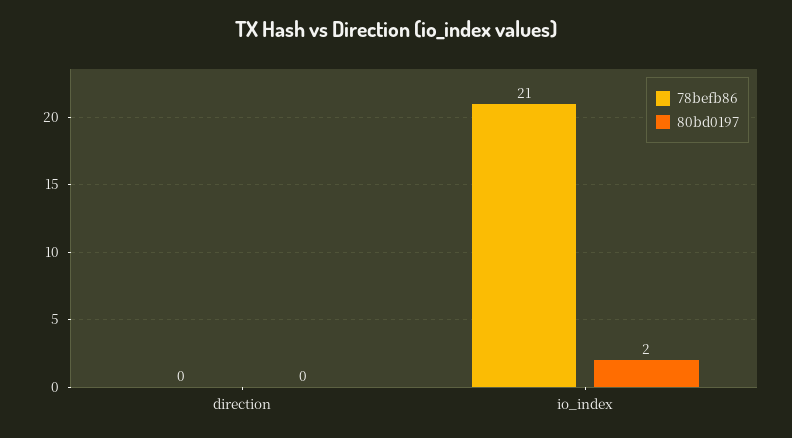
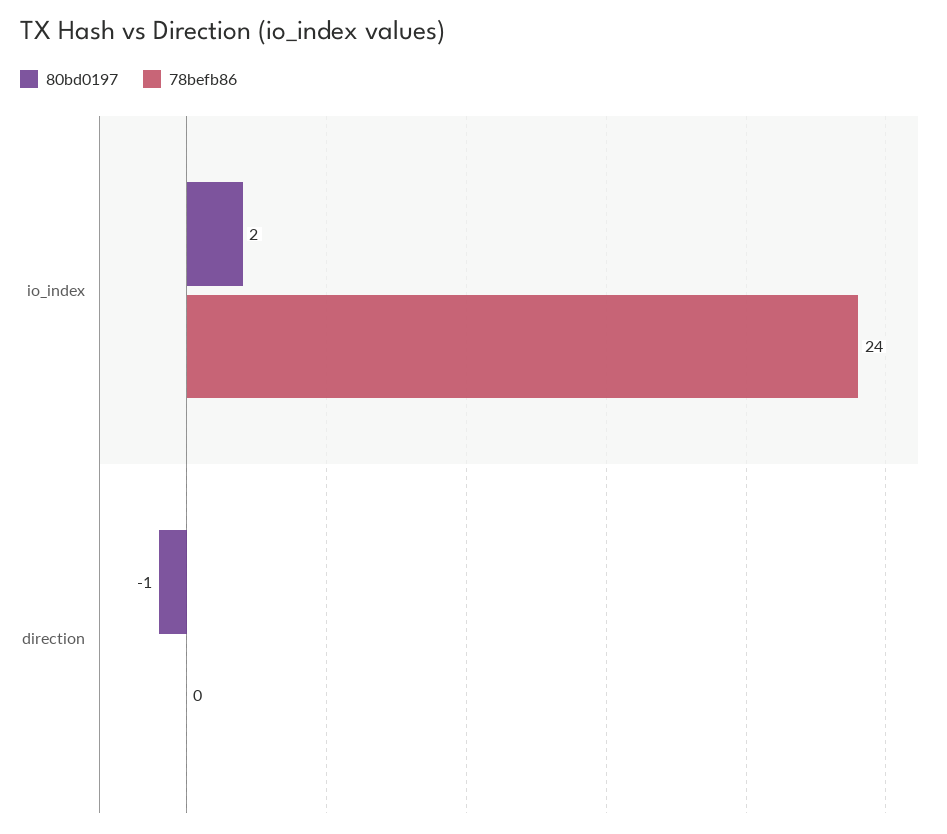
  {
    "78befb86": {
      "direction": 0,
-     "io_index": 21
+     "io_index": 24
    },
    "80bd0197": {
-     "direction": 0,
+     "direction": -1,
      "io_index": 2
    }
  }

